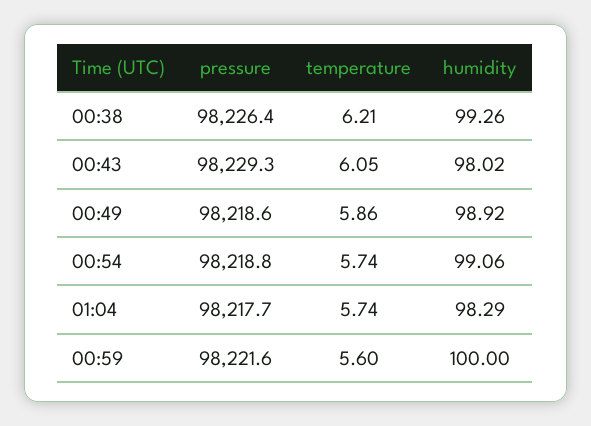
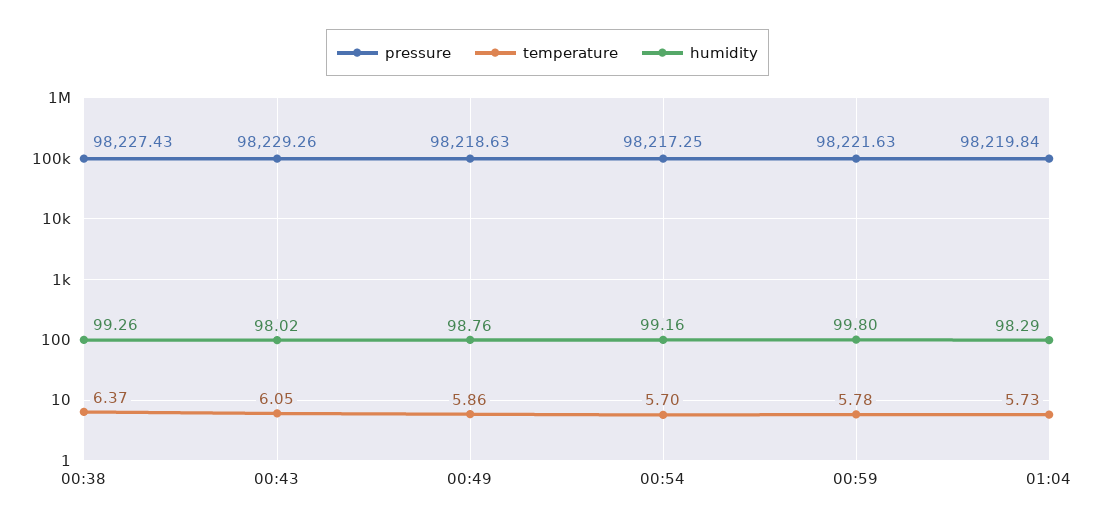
  {
    "pressure": {
-     "00:38": 98226.4,
+     "00:38": 98227.43,
      "00:43": 98229.26,
      "00:49": 98218.63,
-     "00:54": 98218.8,
+     "00:54": 98217.25,
-     "01:04": 98217.7,
+     "01:04": 98219.84,
      "00:59": 98221.63
    },
    "temperature": {
-     "00:38": 6.21,
+     "00:38": 6.37,
      "00:43": 6.05,
      "00:49": 5.86,
-     "00:54": 5.74,
+     "00:54": 5.7,
-     "01:04": 5.74,
+     "01:04": 5.73,
-     "00:59": 5.6
+     "00:59": 5.78
    },
    "humidity": {
      "00:38": 99.26,
      "00:43": 98.02,
-     "00:49": 98.92,
+     "00:49": 98.76,
-     "00:54": 99.06,
+     "00:54": 99.16,
      "01:04": 98.29,
-     "00:59": 100
+     "00:59": 99.8
    }
  }

